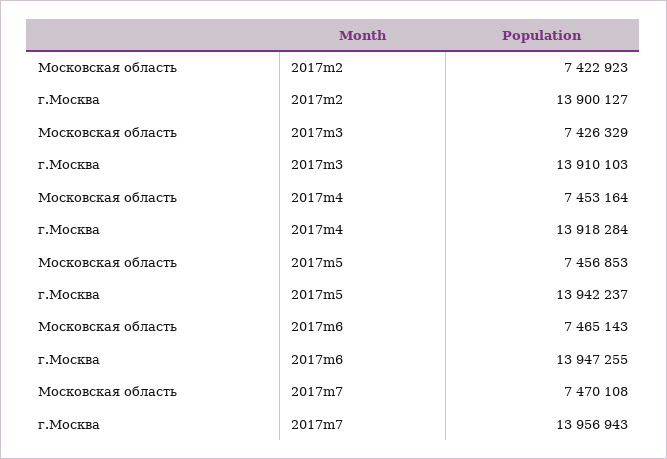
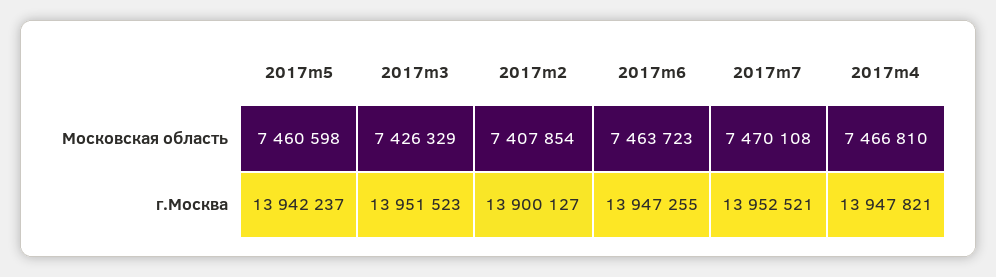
  {
    "Московская область": {
-     "2017m2": 7422923,
+     "2017m2": 7407854,
      "2017m3": 7426329,
-     "2017m4": 7453164,
+     "2017m4": 7466810,
-     "2017m5": 7456853,
+     "2017m5": 7460598,
-     "2017m6": 7465143,
+     "2017m6": 7463723,
      "2017m7": 7470108
    },
    "г.Москва": {
      "2017m2": 13900127,
-     "2017m3": 13910103,
+     "2017m3": 13951523,
-     "2017m4": 13918284,
+     "2017m4": 13947821,
      "2017m5": 13942237,
      "2017m6": 13947255,
-     "2017m7": 13956943
+     "2017m7": 13952521
    }
  }

